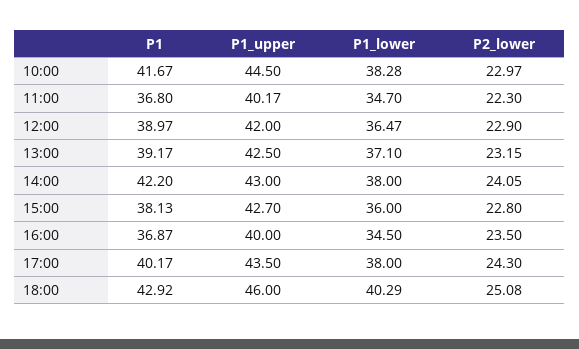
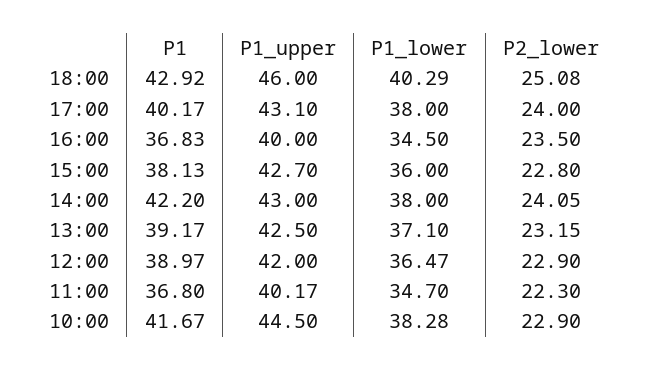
  {
    "P1": {
      "10:00": 41.67,
      "11:00": 36.8,
      "12:00": 38.97,
      "13:00": 39.17,
      "14:00": 42.2,
      "15:00": 38.13,
-     "16:00": 36.87,
+     "16:00": 36.83,
      "17:00": 40.17,
      "18:00": 42.92
    },
    "P1_upper": {
      "10:00": 44.5,
      "11:00": 40.17,
      "12:00": 42,
      "13:00": 42.5,
      "14:00": 43,
      "15:00": 42.7,
      "16:00": 40,
-     "17:00": 43.5,
+     "17:00": 43.1,
      "18:00": 46
    },
    "P1_lower": {
      "10:00": 38.28,
      "11:00": 34.7,
      "12:00": 36.47,
      "13:00": 37.1,
      "14:00": 38,
      "15:00": 36,
      "16:00": 34.5,
      "17:00": 38,
      "18:00": 40.29
    },
    "P2_lower": {
-     "10:00": 22.97,
+     "10:00": 22.9,
      "11:00": 22.3,
      "12:00": 22.9,
      "13:00": 23.15,
      "14:00": 24.05,
      "15:00": 22.8,
      "16:00": 23.5,
-     "17:00": 24.3,
+     "17:00": 24,
      "18:00": 25.08
    }
  }

